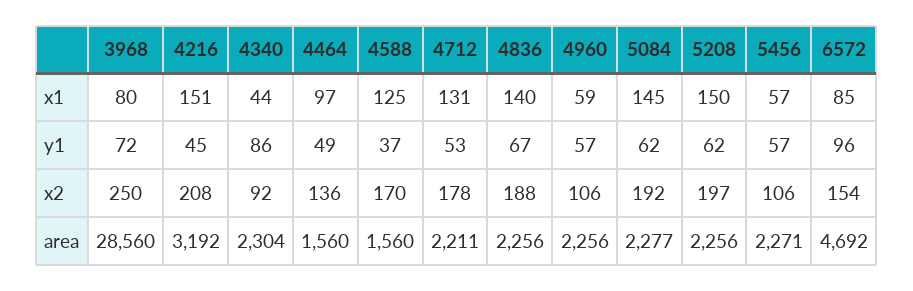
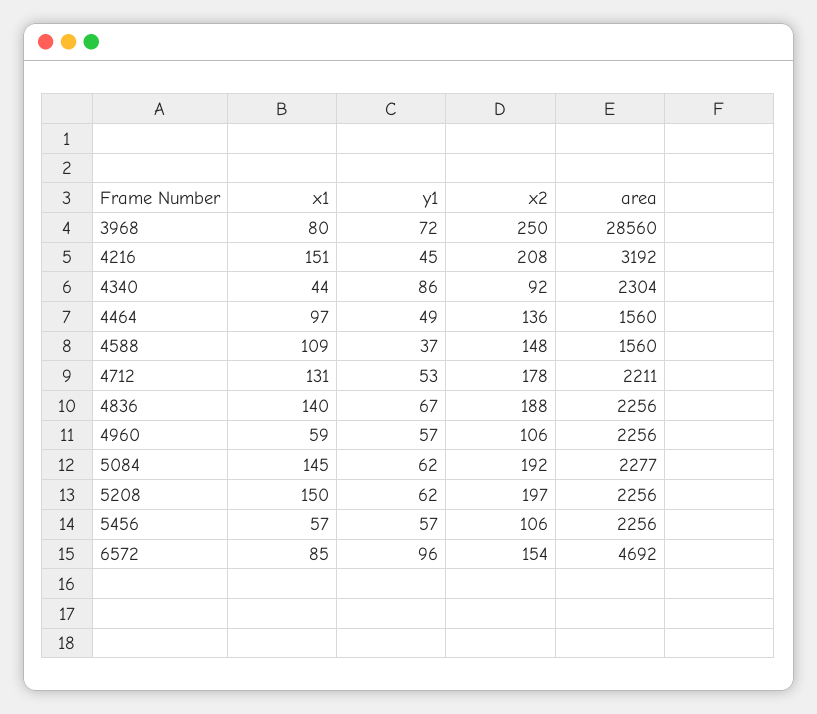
  {
    "3968": {
      "x1": 80,
      "y1": 72,
      "x2": 250,
      "area": 28560
    },
    "4216": {
      "x1": 151,
      "y1": 45,
      "x2": 208,
      "area": 3192
    },
    "4340": {
      "x1": 44,
      "y1": 86,
      "x2": 92,
      "area": 2304
    },
    "4464": {
      "x1": 97,
      "y1": 49,
      "x2": 136,
      "area": 1560
    },
    "4588": {
-     "x1": 125,
+     "x1": 109,
      "y1": 37,
-     "x2": 170,
+     "x2": 148,
      "area": 1560
    },
    "4712": {
      "x1": 131,
      "y1": 53,
      "x2": 178,
      "area": 2211
    },
    "4836": {
      "x1": 140,
      "y1": 67,
      "x2": 188,
      "area": 2256
    },
    "4960": {
      "x1": 59,
      "y1": 57,
      "x2": 106,
      "area": 2256
    },
    "5084": {
      "x1": 145,
      "y1": 62,
      "x2": 192,
      "area": 2277
    },
    "5208": {
      "x1": 150,
      "y1": 62,
      "x2": 197,
      "area": 2256
    },
    "5456": {
      "x1": 57,
      "y1": 57,
      "x2": 106,
-     "area": 2271
+     "area": 2256
    },
    "6572": {
      "x1": 85,
      "y1": 96,
      "x2": 154,
      "area": 4692
    }
  }

